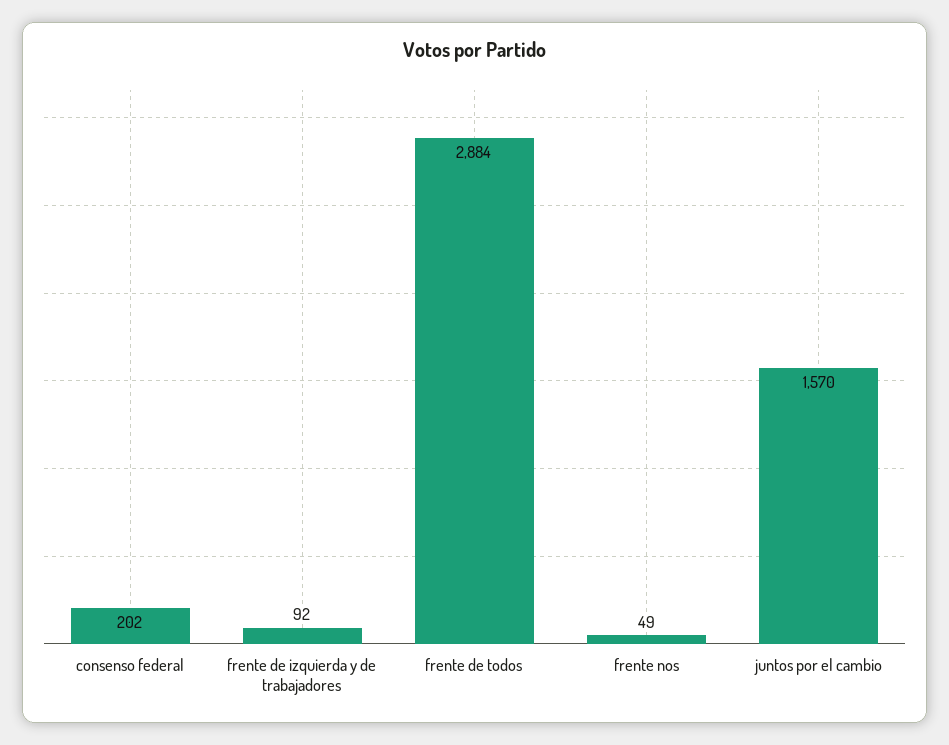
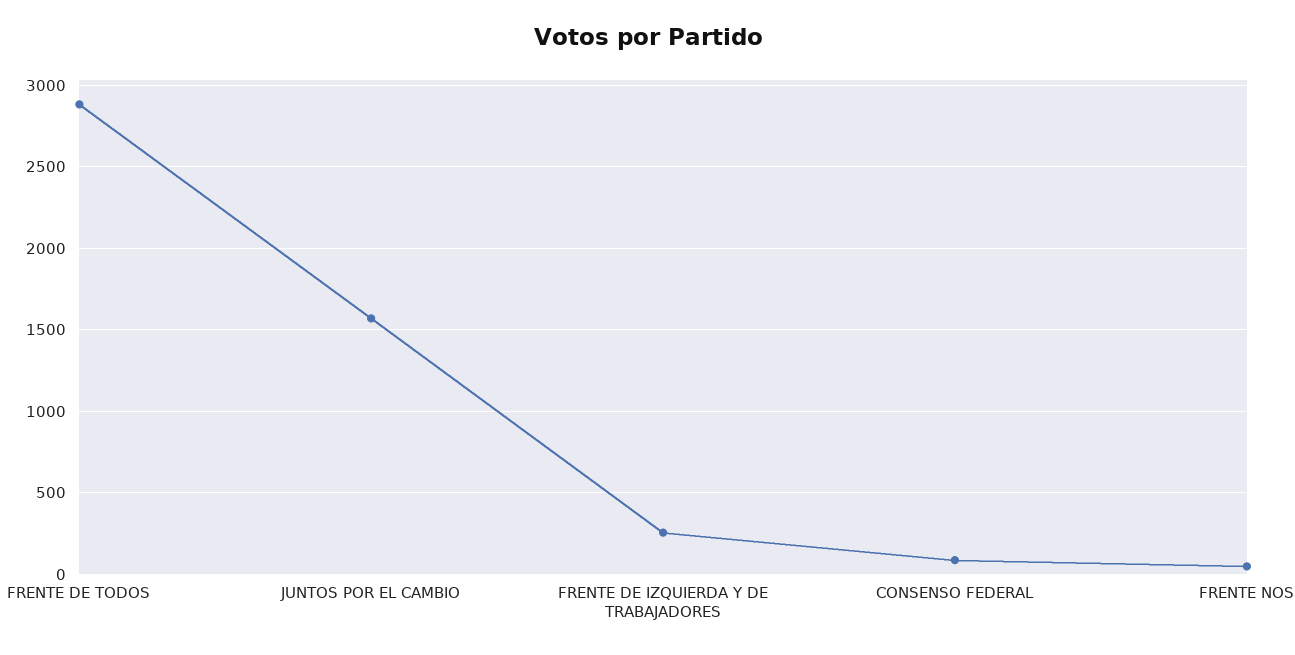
  {
-   "consenso federal": 202,
+   "consenso federal": 100,
-   "frente de izquierda y de trabajadores": 92,
+   "frente de izquierda y de trabajadores": 250,
    "frente de todos": 2884,
    "frente nos": 49,
    "juntos por el cambio": 1570
  }

